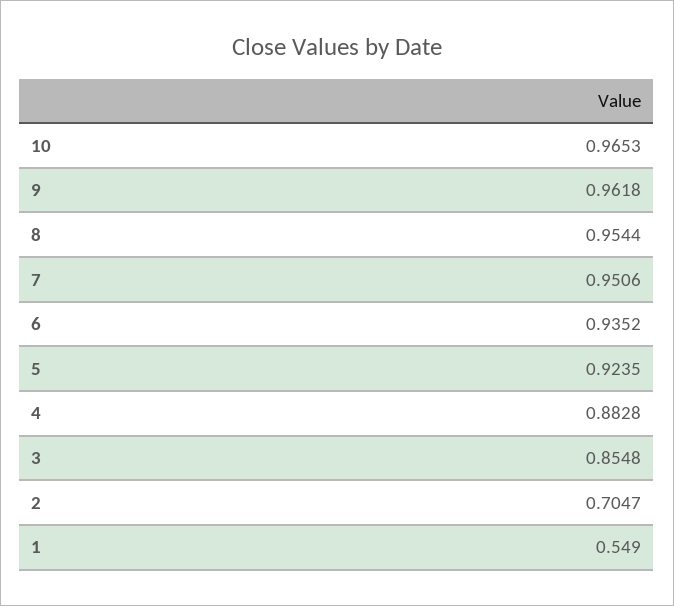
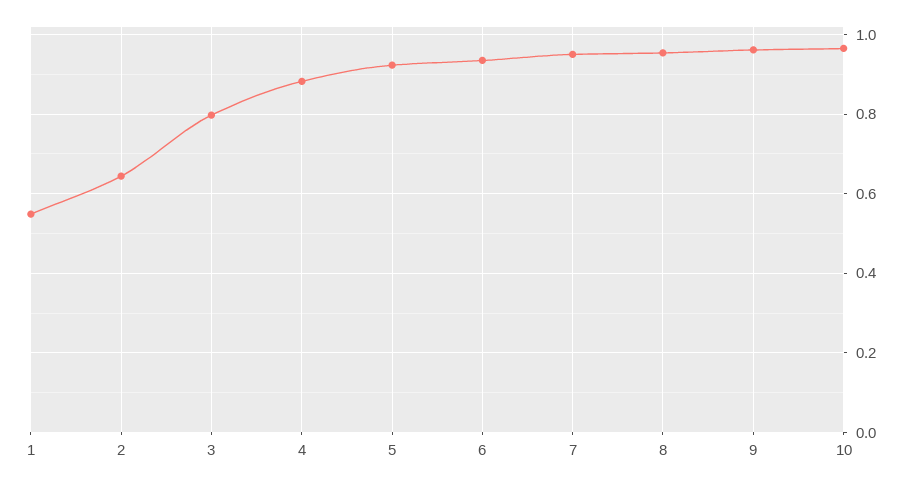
  {
    "10": 0.9653,
    "9": 0.9618,
    "8": 0.9544,
    "7": 0.9506,
    "6": 0.9352,
    "5": 0.9235,
    "4": 0.8828,
-   "3": 0.8548,
+   "3": 0.8,
-   "2": 0.7047,
+   "2": 0.64,
    "1": 0.549
  }

